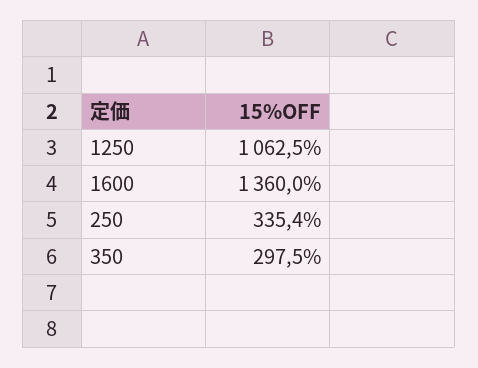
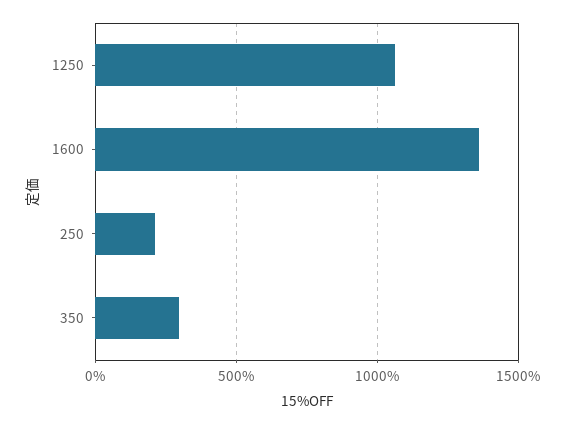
  {
    "1250": 1062.5,
    "1600": 1360,
-   "250": 335.4,
+   "250": 200,
    "350": 297.5
  }

